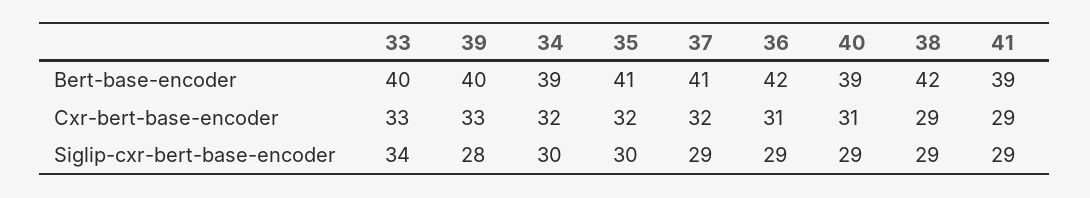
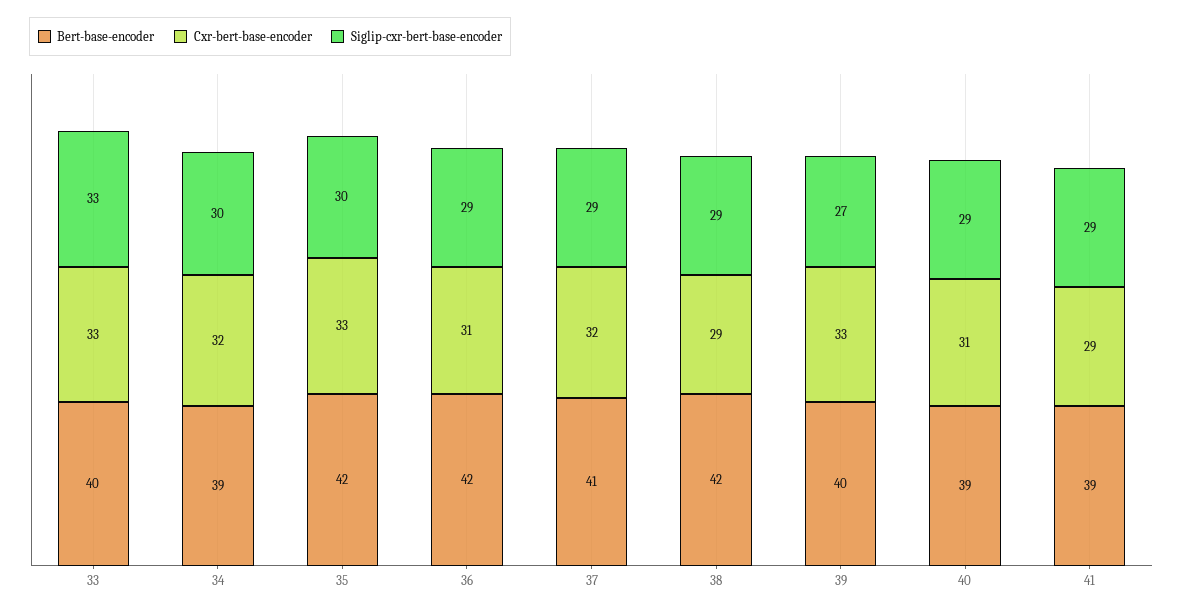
  {
    "Bert-base-encoder": {
      "33": 40,
      "39": 40,
      "34": 39,
-     "35": 41,
+     "35": 42,
      "37": 41,
      "36": 42,
      "40": 39,
      "38": 42,
      "41": 39
    },
    "Cxr-bert-base-encoder": {
      "33": 33,
      "39": 33,
      "34": 32,
-     "35": 32,
+     "35": 33,
      "37": 32,
      "36": 31,
      "40": 31,
      "38": 29,
      "41": 29
    },
    "Siglip-cxr-bert-base-encoder": {
-     "33": 34,
+     "33": 33,
-     "39": 28,
+     "39": 27,
      "34": 30,
      "35": 30,
      "37": 29,
      "36": 29,
      "40": 29,
      "38": 29,
      "41": 29
    }
  }

